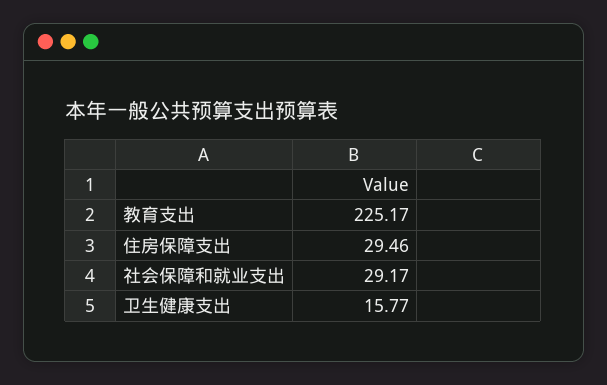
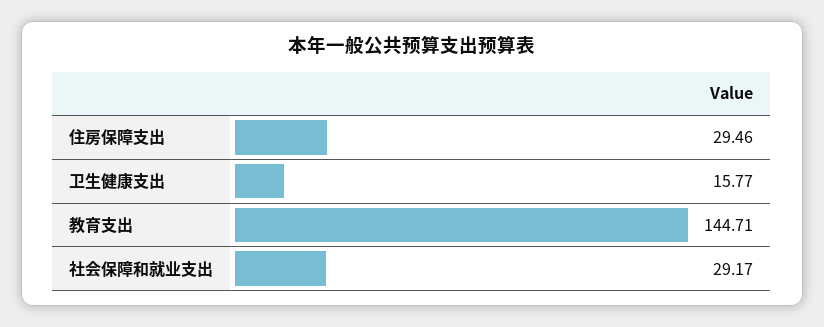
  {
-   "教育支出": 225.17,
+   "教育支出": 144.71,
    "住房保障支出": 29.46,
    "社会保障和就业支出": 29.17,
    "卫生健康支出": 15.77
  }

